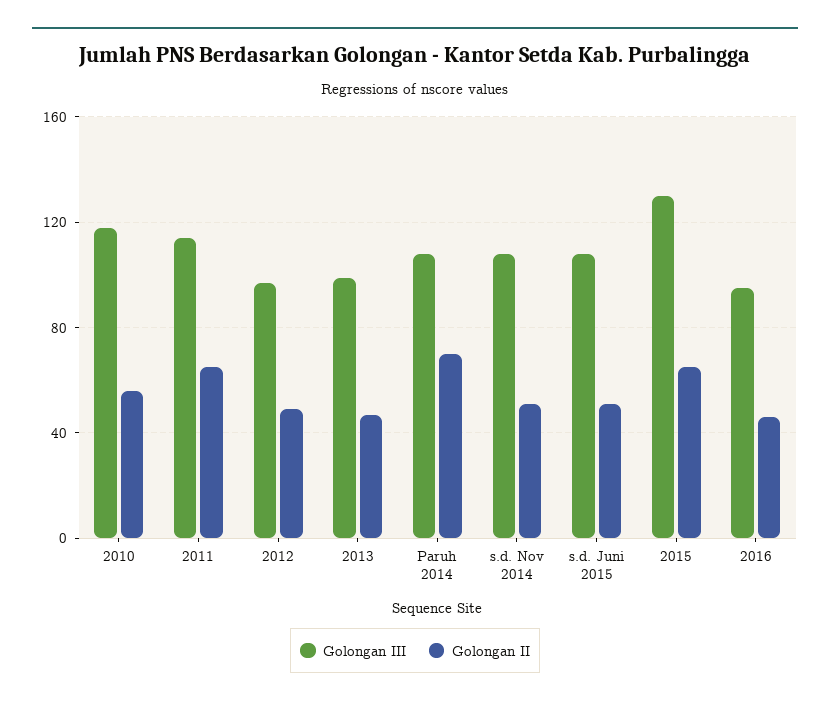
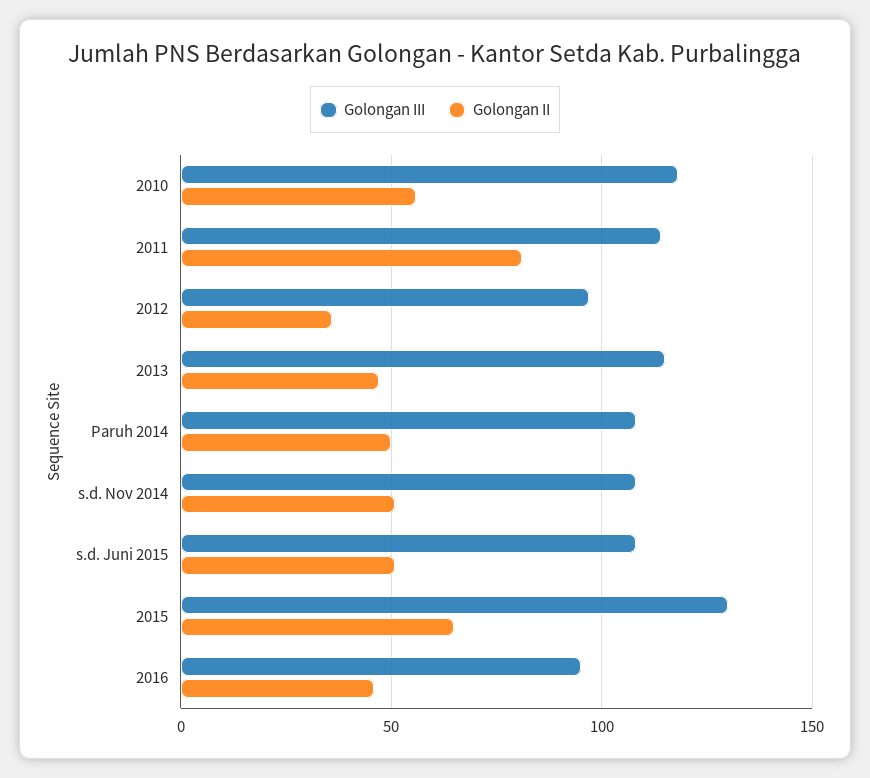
  {
    "Golongan III": {
      "2010": 120,
      "2011": 115,
      "2012": 95,
-     "2013": 100,
+     "2013": 115,
      "Paruh 2014": 110,
      "s.d. Nov 2014": 110,
      "s.d. Juni 2015": 110,
      "2015": 130,
      "2016": 95
    },
    "Golongan II": {
      "2010": 55,
-     "2011": 65,
+     "2011": 80,
-     "2012": 50,
+     "2012": 35,
      "2013": 45,
-     "Paruh 2014": 70,
+     "Paruh 2014": 50,
      "s.d. Nov 2014": 50,
      "s.d. Juni 2015": 50,
      "2015": 65,
      "2016": 45
    }
  }

